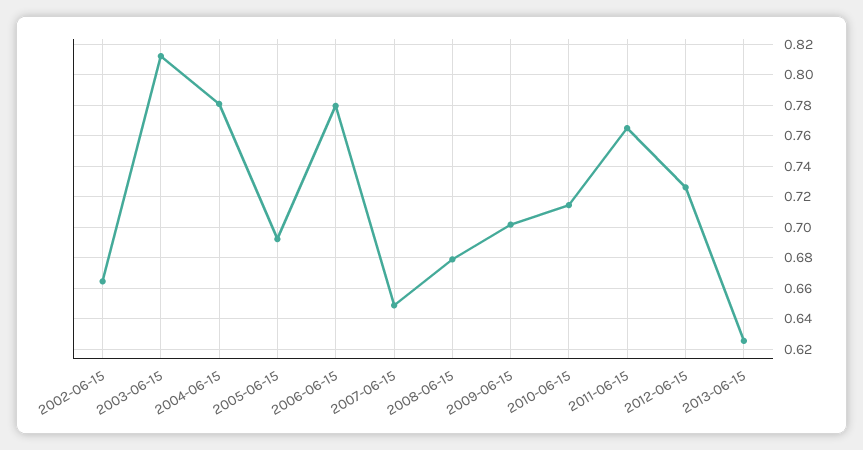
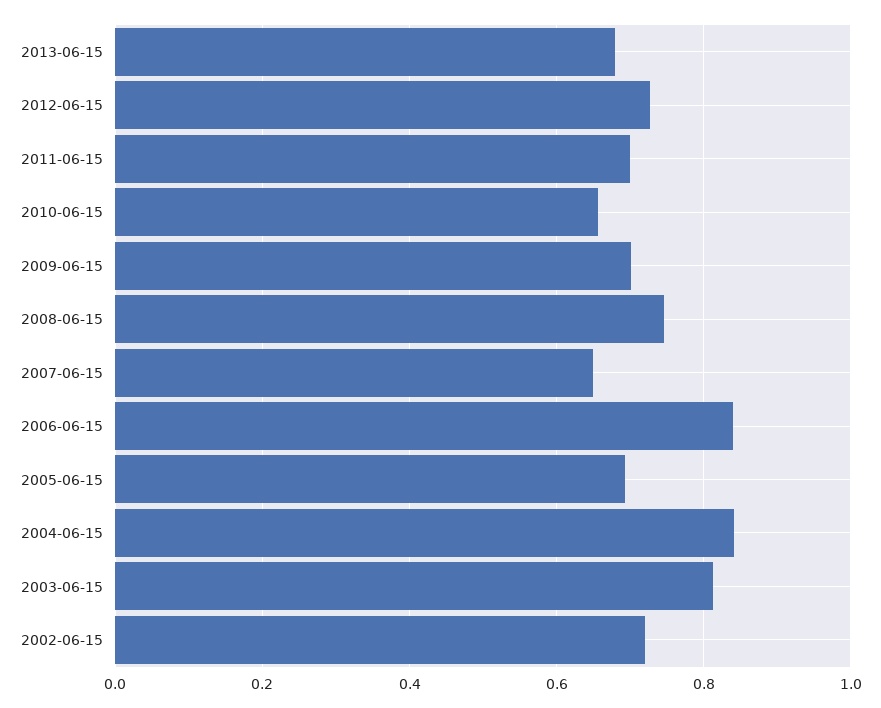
  {
-   "2002-06-15": 0.665,
+   "2002-06-15": 0.72,
    "2003-06-15": 0.81,
-   "2004-06-15": 0.78,
+   "2004-06-15": 0.84,
    "2005-06-15": 0.69,
-   "2006-06-15": 0.78,
+   "2006-06-15": 0.84,
    "2007-06-15": 0.65,
-   "2008-06-15": 0.68,
+   "2008-06-15": 0.74,
    "2009-06-15": 0.7,
-   "2010-06-15": 0.715,
+   "2010-06-15": 0.66,
-   "2011-06-15": 0.765,
+   "2011-06-15": 0.7,
    "2012-06-15": 0.725,
-   "2013-06-15": 0.625
+   "2013-06-15": 0.68
  }

